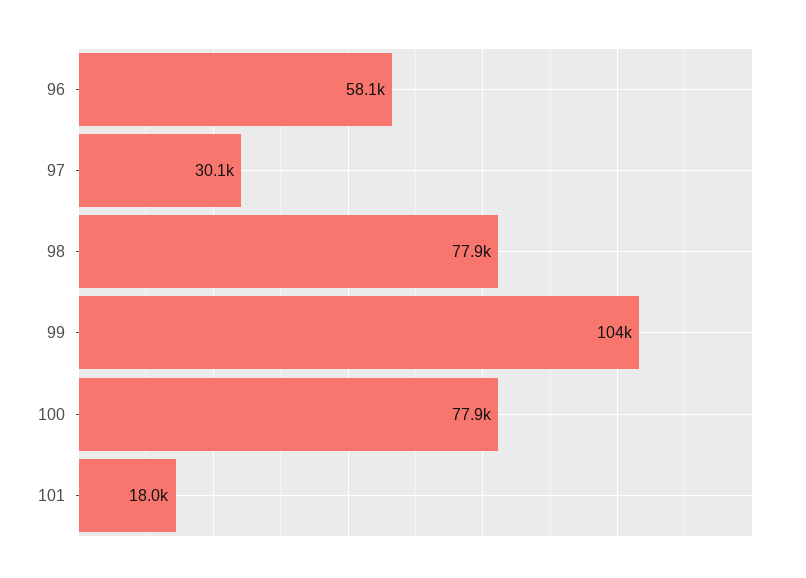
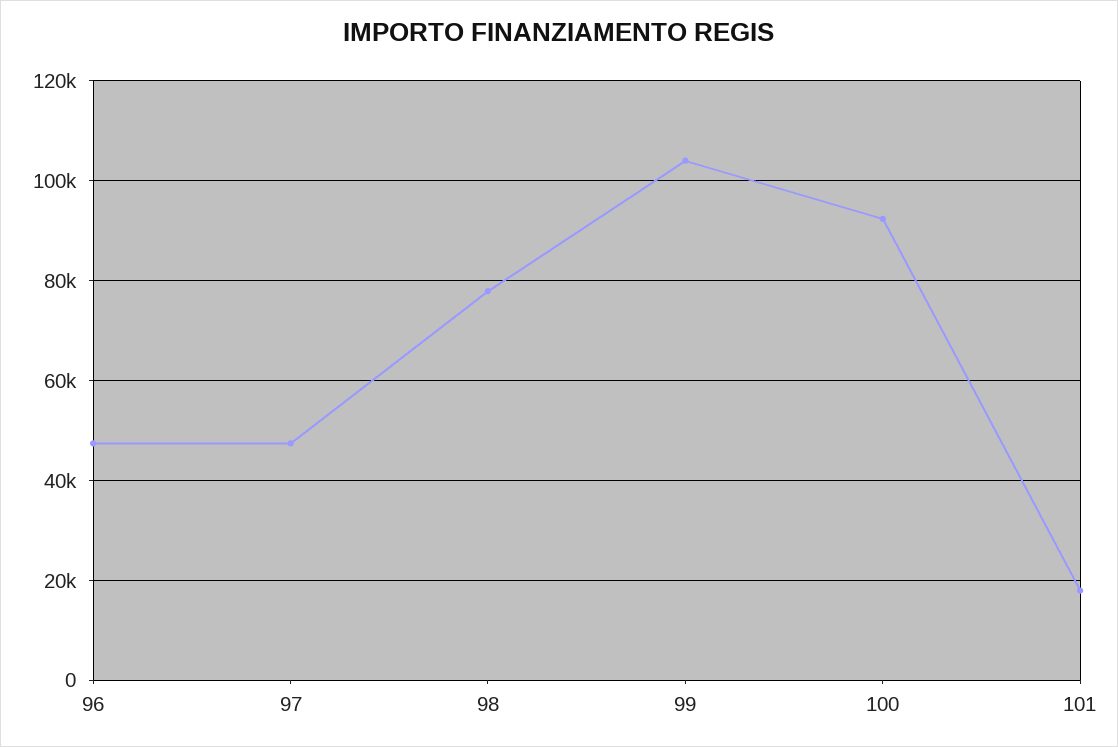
  {
-   "96": 58100,
+   "96": 48000,
-   "97": 30100,
+   "97": 48000,
    "98": 77900,
    "99": 104000,
-   "100": 77900,
+   "100": 92000,
    "101": 18000
  }

